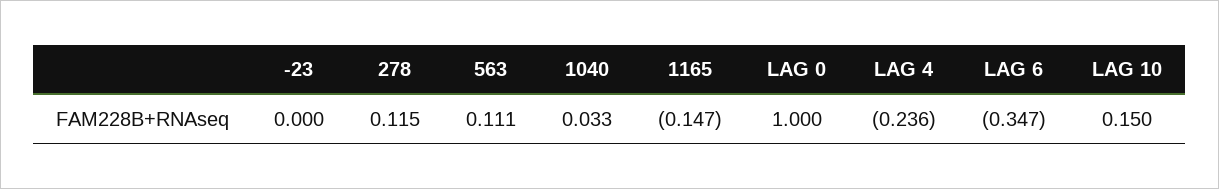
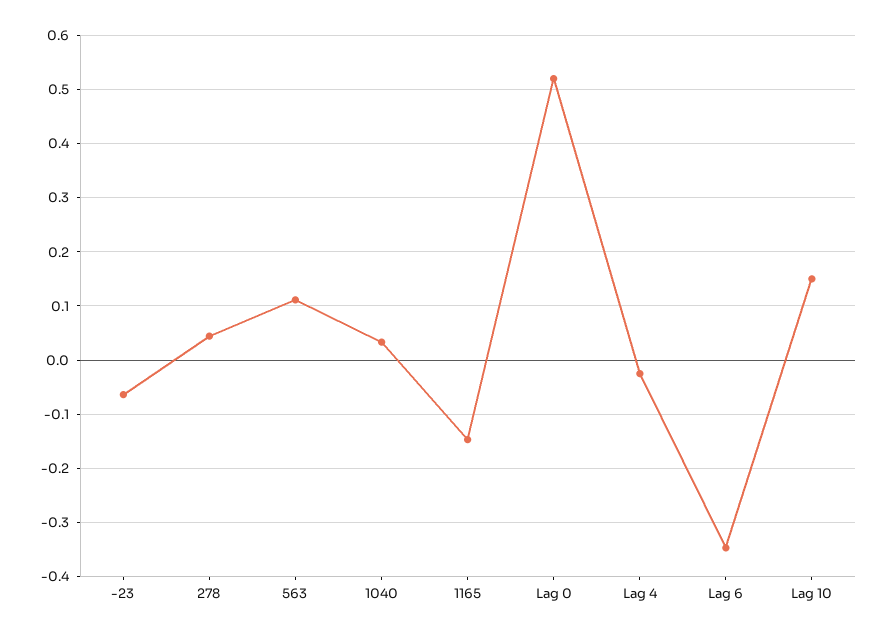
  {
-   "-23": 0,
+   "-23": -0.06,
-   "278": 0.115,
+   "278": 0.04,
    "563": 0.111,
    "1040": 0.033,
    "1165": -0.147,
-   "LAG 0": 1,
+   "LAG 0": 0.52,
-   "LAG 4": -0.236,
+   "LAG 4": -0.02,
    "LAG 6": -0.347,
    "LAG 10": 0.15
  }

